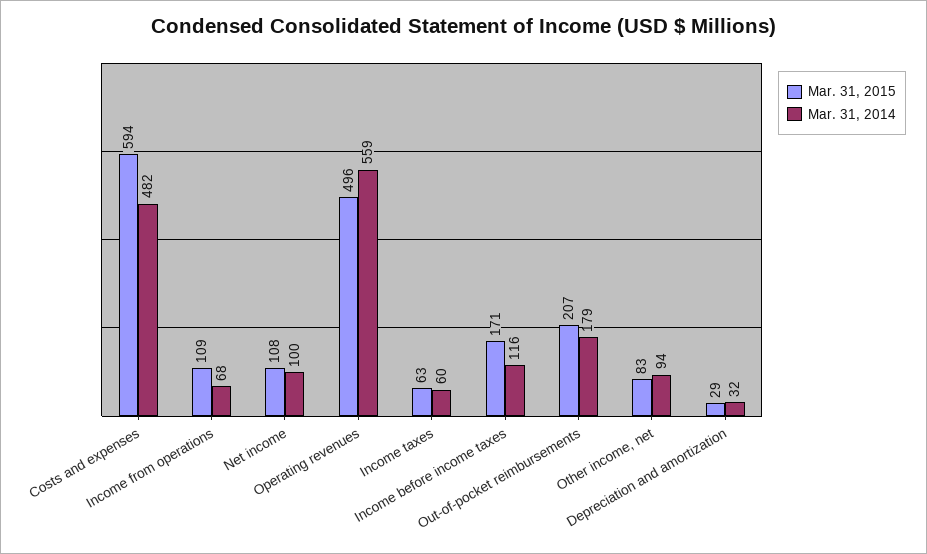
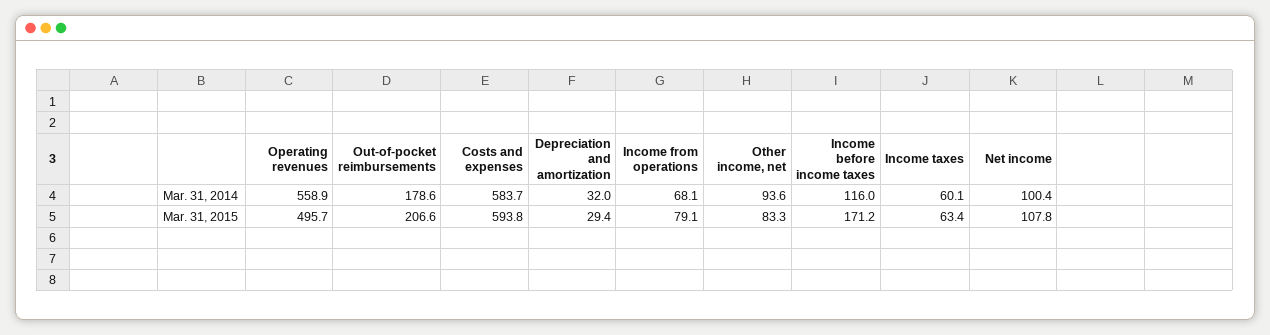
  {
    "Mar. 31, 2015": {
      "Costs and expenses": 593.8,
-     "Income from operations": 109,
+     "Income from operations": 79.1,
      "Net income": 107.8,
      "Operating revenues": 495.7,
      "Income taxes": 63.4,
      "Income before income taxes": 171.2,
      "Out-of-pocket reimbursements": 206.6,
      "Other income, net": 83.3,
      "Depreciation and amortization": 29.4
    },
    "Mar. 31, 2014": {
-     "Costs and expenses": 482,
+     "Costs and expenses": 583.7,
      "Income from operations": 68.1,
      "Net income": 100.4,
      "Operating revenues": 558.9,
      "Income taxes": 60.1,
      "Income before income taxes": 116,
      "Out-of-pocket reimbursements": 178.6,
      "Other income, net": 93.6,
      "Depreciation and amortization": 32
    }
  }

